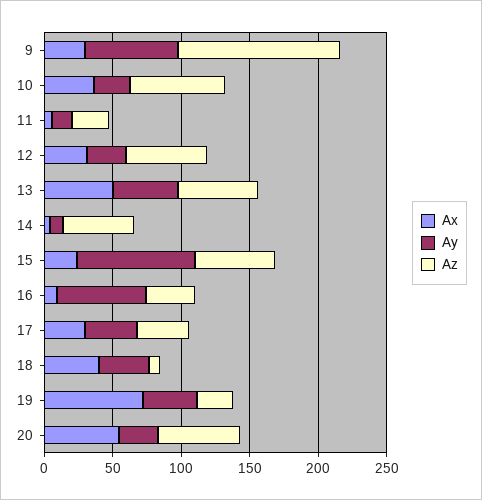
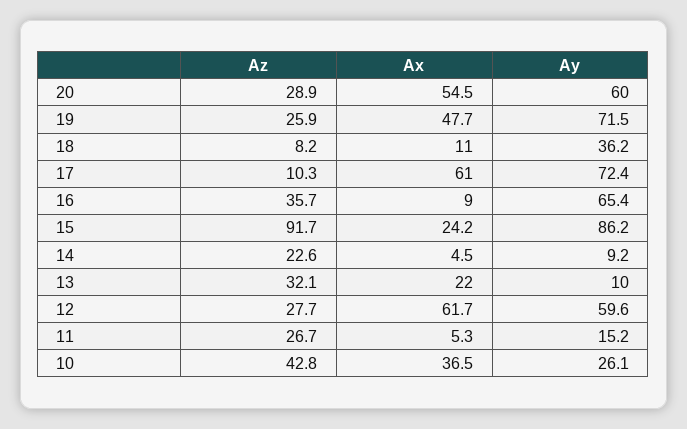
  {
    "Ax": {
-     "9": 30,
      "10": 36.5,
      "11": 5.3,
-     "12": 30,
+     "12": 61.7,
-     "13": 50,
+     "13": 22,
      "14": 4.5,
      "15": 24.2,
      "16": 9,
-     "17": 30,
+     "17": 61,
-     "18": 40,
+     "18": 11,
-     "19": 70,
+     "19": 47.7,
      "20": 54.5
    },
    "Ay": {
-     "9": 70,
      "10": 26.1,
      "11": 15.2,
-     "12": 30,
+     "12": 59.6,
-     "13": 50,
+     "13": 10,
      "14": 9.2,
      "15": 86.2,
      "16": 65.4,
-     "17": 40,
+     "17": 72.4,
      "18": 36.2,
-     "19": 40,
+     "19": 71.5,
-     "20": 30
+     "20": 60
    },
    "Az": {
-     "9": 120,
-     "10": 70,
+     "10": 42.8,
      "11": 26.7,
-     "12": 60,
+     "12": 27.7,
-     "13": 60,
+     "13": 32.1,
-     "14": 50,
+     "14": 22.6,
-     "15": 60,
+     "15": 91.7,
      "16": 35.7,
-     "17": 40,
+     "17": 10.3,
      "18": 8.2,
      "19": 25.9,
-     "20": 60
+     "20": 28.9
    }
  }

